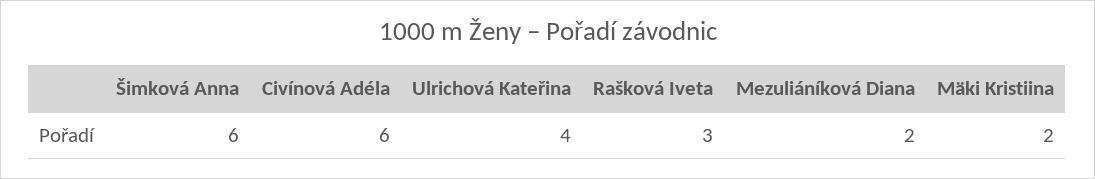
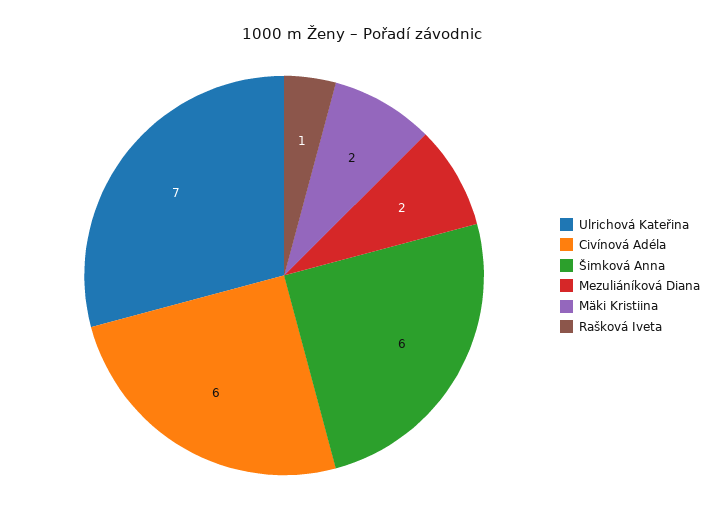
  {
    "Šimková Anna": 6,
    "Civínová Adéla": 6,
-   "Ulrichová Kateřina": 4,
+   "Ulrichová Kateřina": 7,
-   "Rašková Iveta": 3,
+   "Rašková Iveta": 1,
    "Mezuliáníková Diana": 2,
    "Mäki Kristiina": 2
  }

